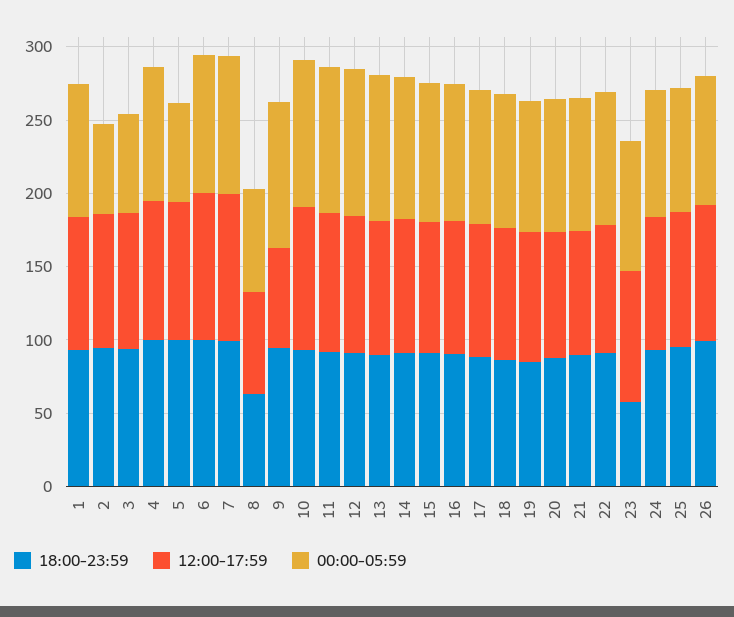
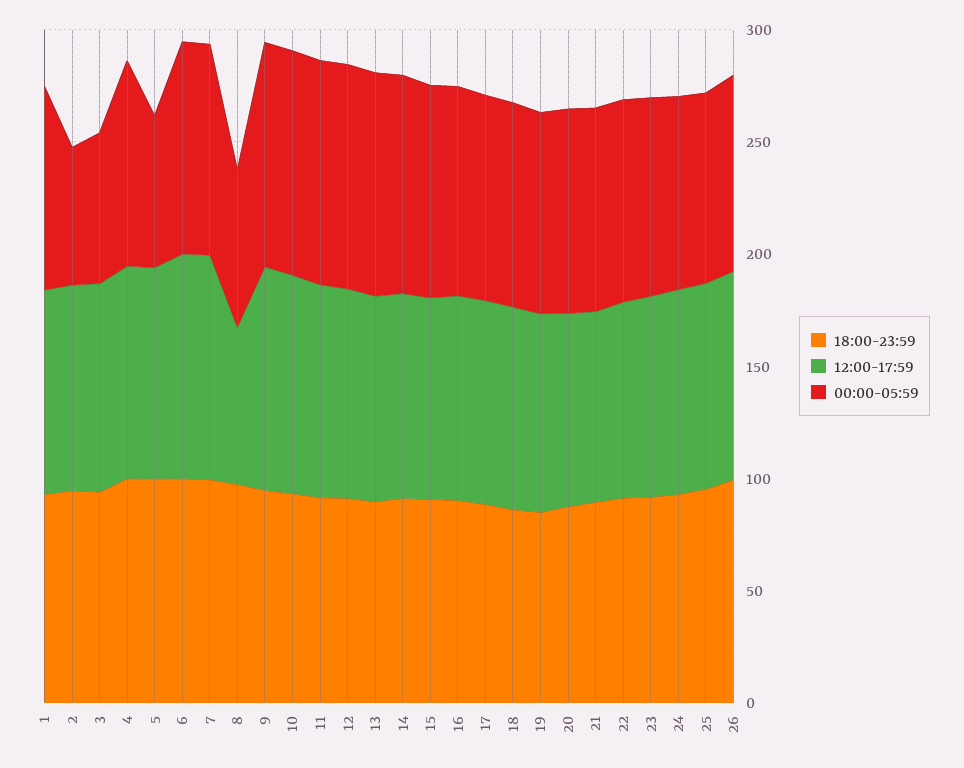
  {
    "18:00-23:59": {
      "1": 90,
      "2": 90,
      "3": 90,
      "4": 100,
      "5": 100,
      "6": 100,
      "7": 100,
-     "8": 60,
+     "8": 100,
      "9": 90,
      "10": 90,
      "11": 90,
      "12": 90,
      "13": 90,
      "14": 90,
      "15": 90,
      "16": 90,
      "17": 90,
      "18": 90,
      "19": 80,
      "20": 90,
      "21": 90,
      "22": 90,
-     "23": 60,
+     "23": 90,
      "24": 90,
      "25": 100,
      "26": 100
    },
    "12:00-17:59": {
      "1": 90,
      "2": 90,
      "3": 90,
      "4": 90,
      "5": 90,
      "6": 100,
      "7": 100,
      "8": 70,
-     "9": 70,
+     "9": 100,
      "10": 100,
      "11": 90,
      "12": 90,
      "13": 90,
      "14": 90,
      "15": 90,
      "16": 90,
      "17": 90,
      "18": 90,
      "19": 90,
      "20": 90,
      "21": 80,
      "22": 90,
      "23": 90,
      "24": 90,
      "25": 90,
      "26": 90
    },
    "00:00-05:59": {
      "1": 90,
      "2": 60,
      "3": 70,
      "4": 90,
      "5": 70,
      "6": 90,
      "7": 90,
      "8": 70,
      "9": 100,
      "10": 100,
      "11": 100,
      "12": 100,
      "13": 100,
      "14": 100,
      "15": 90,
      "16": 90,
      "17": 90,
      "18": 90,
      "19": 90,
      "20": 90,
      "21": 90,
      "22": 90,
      "23": 90,
      "24": 90,
      "25": 80,
      "26": 90
    }
  }

